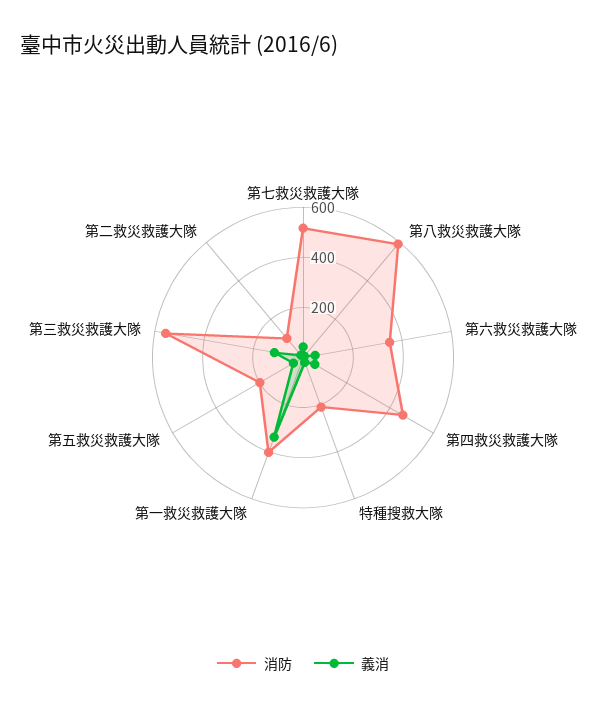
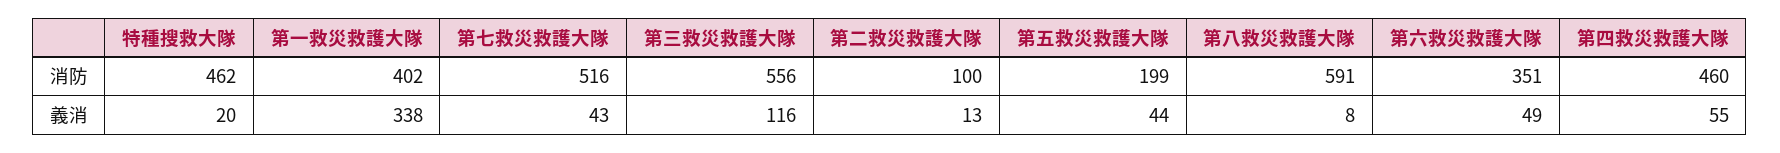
  {
    "消防": {
      "第七救災救護大隊": 516,
      "第八救災救護大隊": 591,
      "第六救災救護大隊": 351,
      "第四救災救護大隊": 460,
-     "特種搜救大隊": 200,
+     "特種搜救大隊": 462,
      "第一救災救護大隊": 402,
      "第五救災救護大隊": 199,
      "第三救災救護大隊": 556,
      "第二救災救護大隊": 100
    },
    "義消": {
      "第七救災救護大隊": 43,
      "第八救災救護大隊": 8,
      "第六救災救護大隊": 49,
      "第四救災救護大隊": 55,
      "特種搜救大隊": 20,
      "第一救災救護大隊": 338,
      "第五救災救護大隊": 44,
      "第三救災救護大隊": 116,
      "第二救災救護大隊": 13
    }
  }

